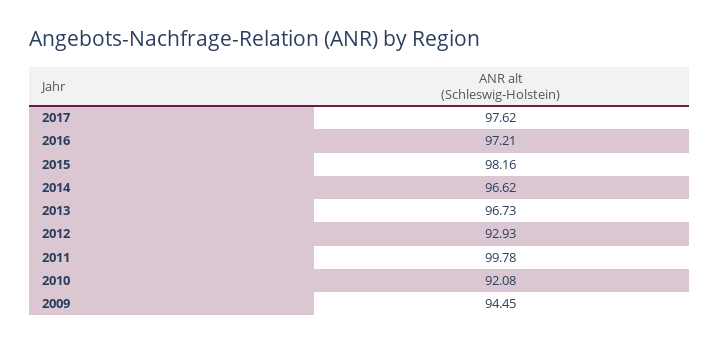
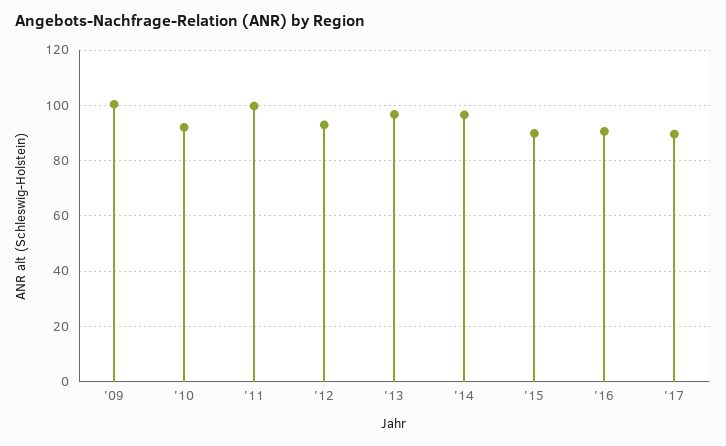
  {
-   "2017": 97.62,
+   "2017": 90,
-   "2016": 97.21,
+   "2016": 90,
-   "2015": 98.16,
+   "2015": 90,
    "2014": 96.62,
    "2013": 96.73,
    "2012": 92.93,
    "2011": 99.78,
    "2010": 92.08,
-   "2009": 94.45
+   "2009": 100
  }

